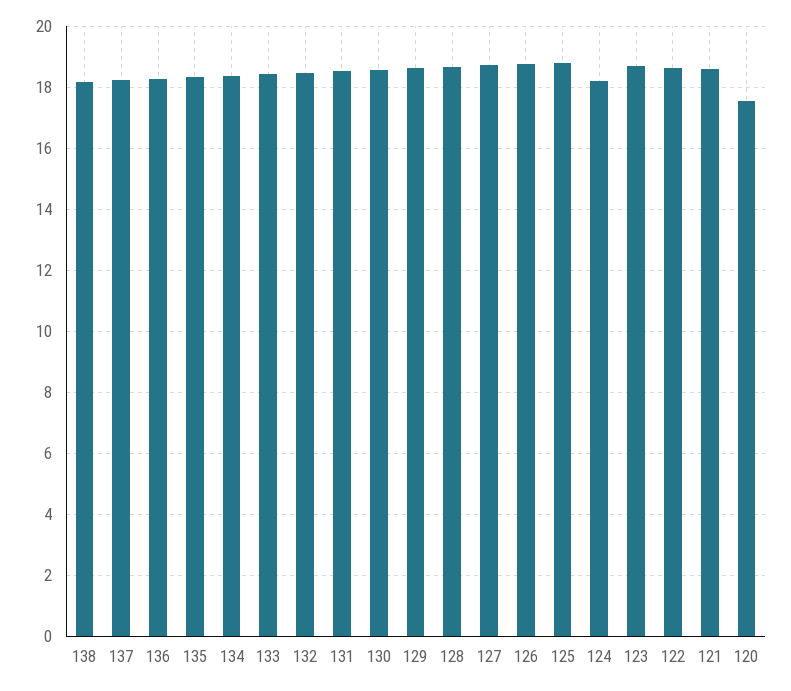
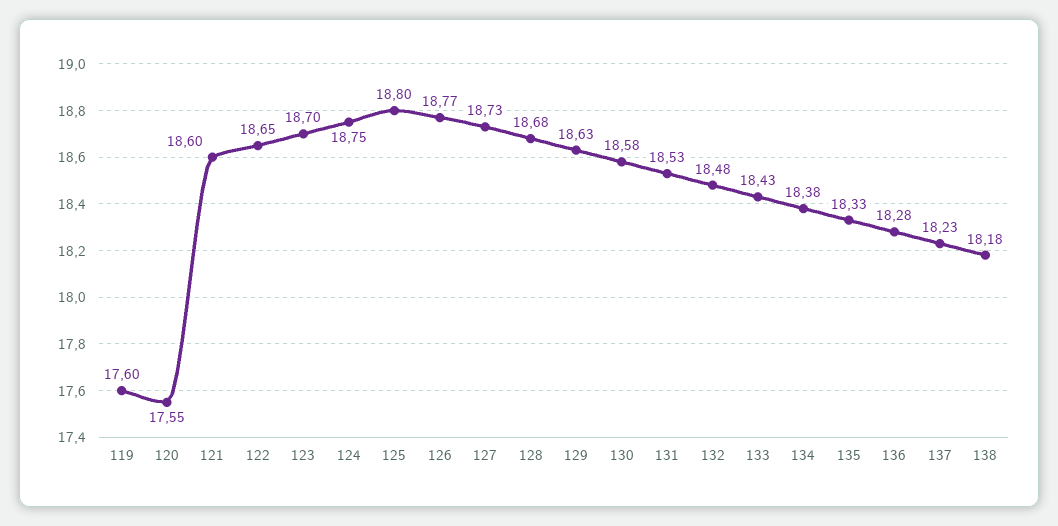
  {
    "138": 18.18,
    "137": 18.23,
    "136": 18.28,
    "135": 18.33,
    "134": 18.38,
    "133": 18.43,
    "132": 18.48,
    "131": 18.53,
    "130": 18.58,
    "129": 18.63,
    "128": 18.68,
    "127": 18.73,
    "126": 18.77,
    "125": 18.8,
-   "124": 18.2,
+   "124": 18.75,
    "123": 18.7,
    "122": 18.65,
    "121": 18.6,
-   "120": 17.55
+   "120": 17.55,
+   "119": 17.6
  }

